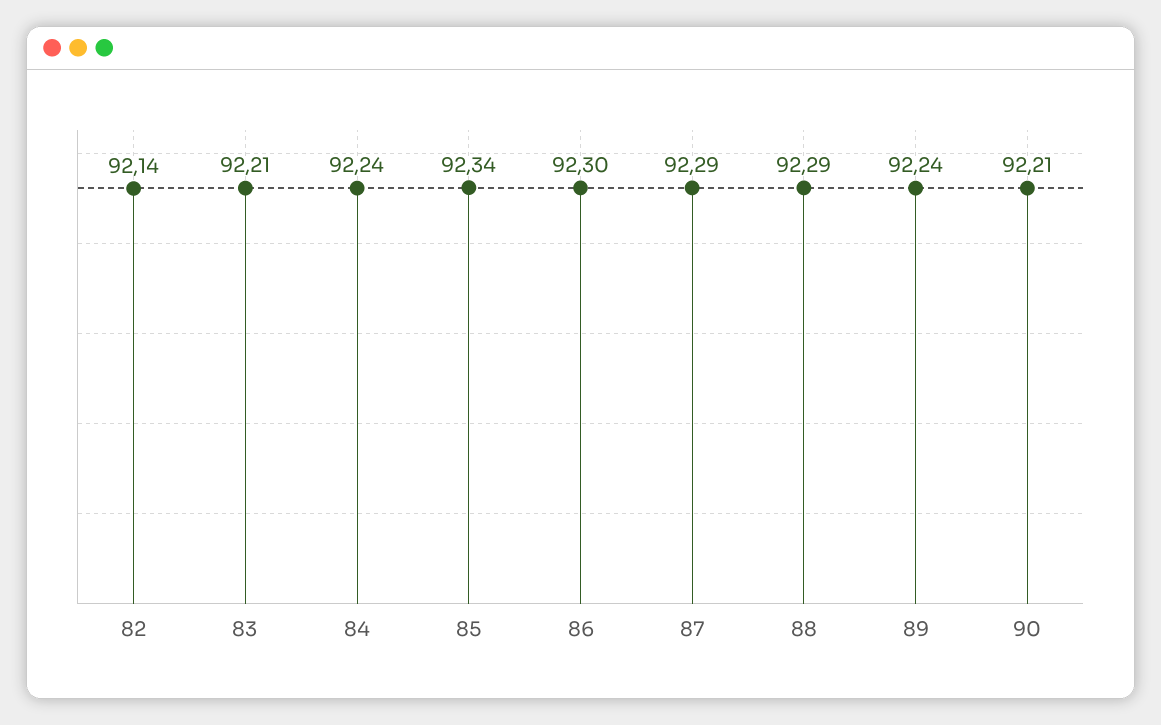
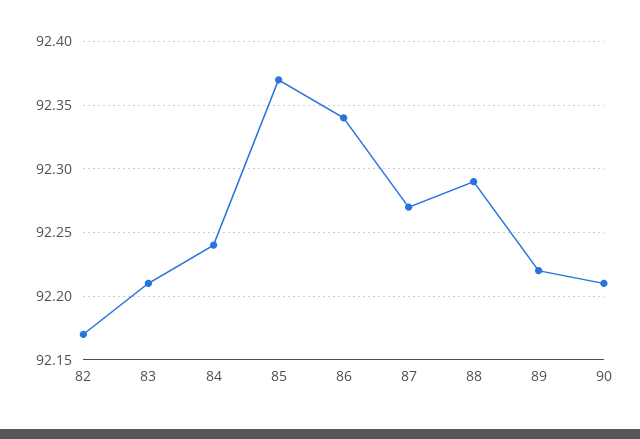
  {
-   "82": 92.14,
+   "82": 92.17,
    "83": 92.21,
    "84": 92.24,
-   "85": 92.34,
+   "85": 92.37,
-   "86": 92.3,
+   "86": 92.34,
-   "87": 92.29,
+   "87": 92.27,
    "88": 92.29,
-   "89": 92.24,
+   "89": 92.22,
    "90": 92.21
  }

